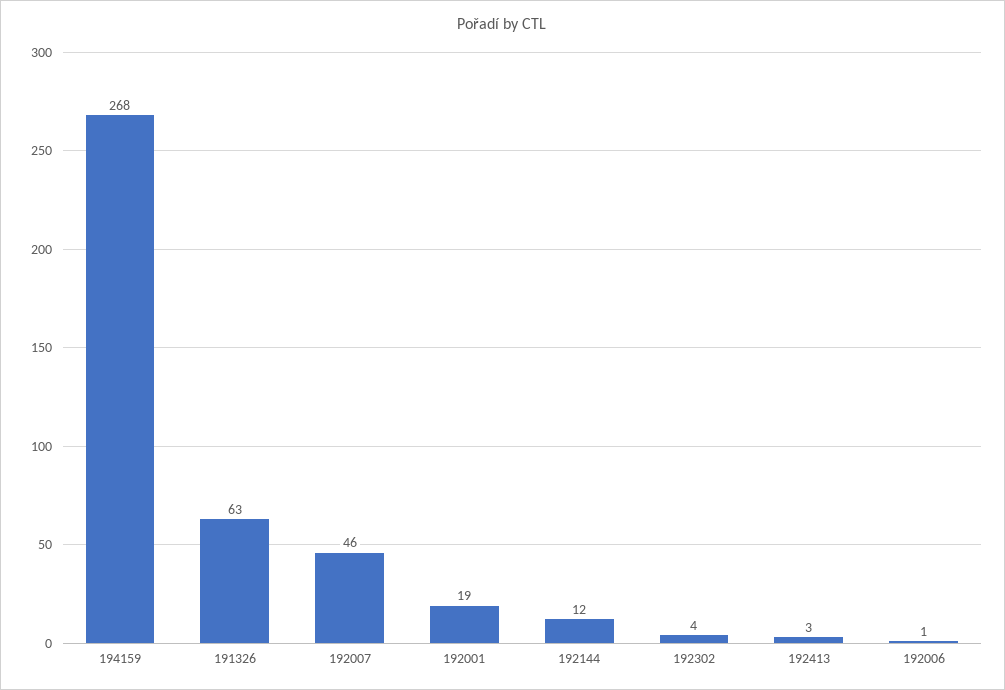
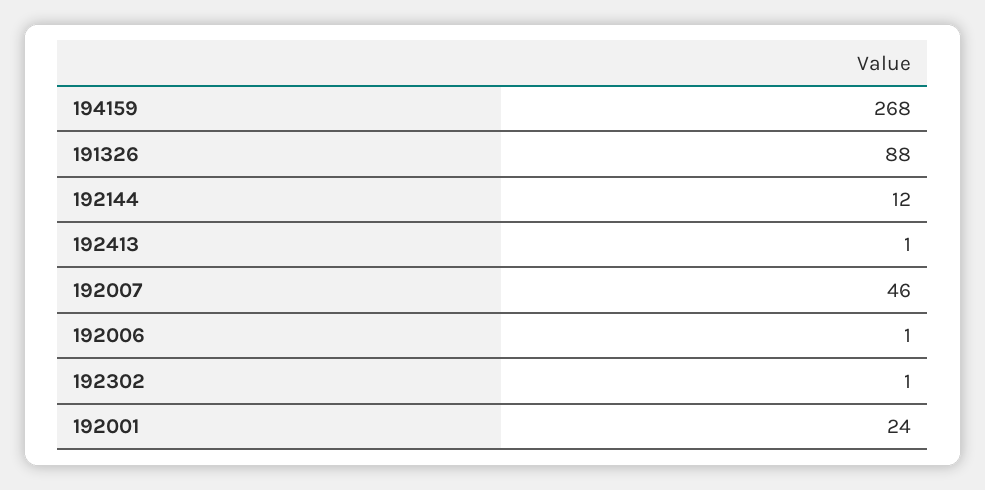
  {
    "194159": 268,
-   "191326": 63,
+   "191326": 88,
    "192007": 46,
-   "192001": 19,
+   "192001": 24,
    "192144": 12,
-   "192302": 4,
+   "192302": 1,
-   "192413": 3,
+   "192413": 1,
    "192006": 1
  }

